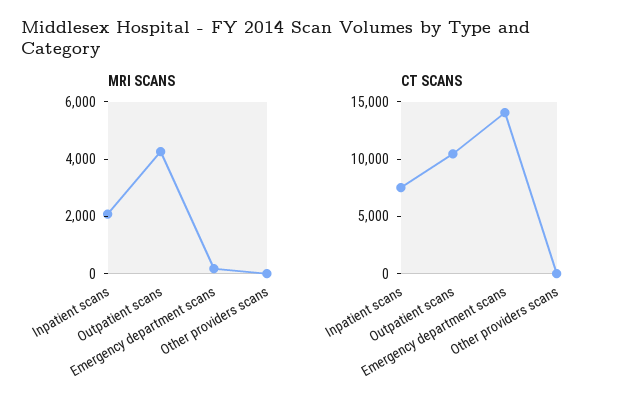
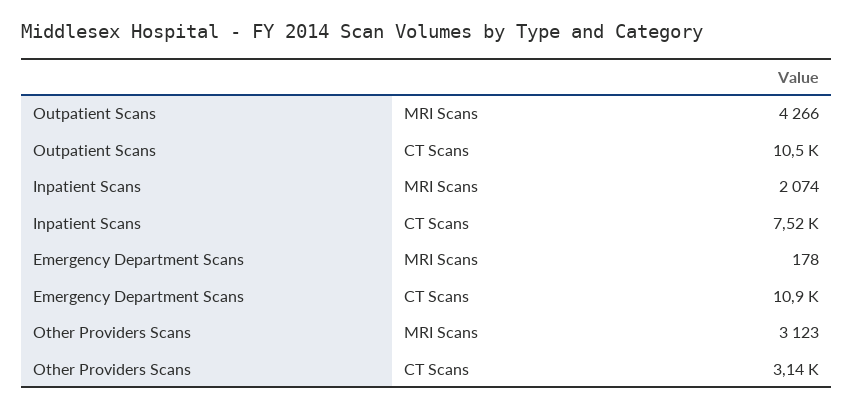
  {
    "MRI SCANS": {
      "Inpatient scans": 2074,
      "Outpatient scans": 4266,
      "Emergency department scans": 178,
-     "Other providers scans": 0
+     "Other providers scans": 3123
    },
    "CT SCANS": {
      "Inpatient scans": 7520,
      "Outpatient scans": 10500,
-     "Emergency department scans": 14000,
+     "Emergency department scans": 10900,
-     "Other providers scans": 0
+     "Other providers scans": 3140
    }
  }

